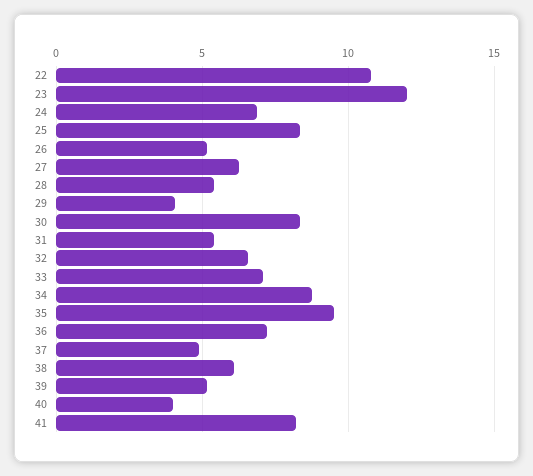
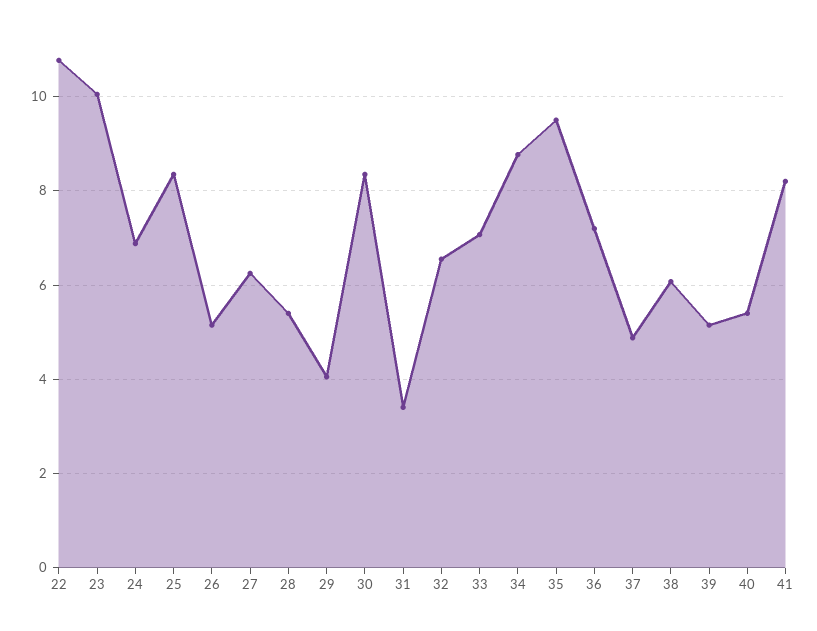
  {
    "22": 10.8,
-   "23": 12,
+   "23": 10,
    "24": 6.8,
    "25": 8.4,
    "26": 5.2,
    "27": 6.2,
    "28": 5.4,
    "29": 4,
    "30": 8.4,
-   "31": 5.5,
+   "31": 3.4,
    "32": 6.6,
    "33": 7,
    "34": 8.8,
    "35": 9.6,
    "36": 7.2,
    "37": 4.8,
    "38": 6,
    "39": 5.2,
-   "40": 4,
+   "40": 5.4,
    "41": 8.2
  }

